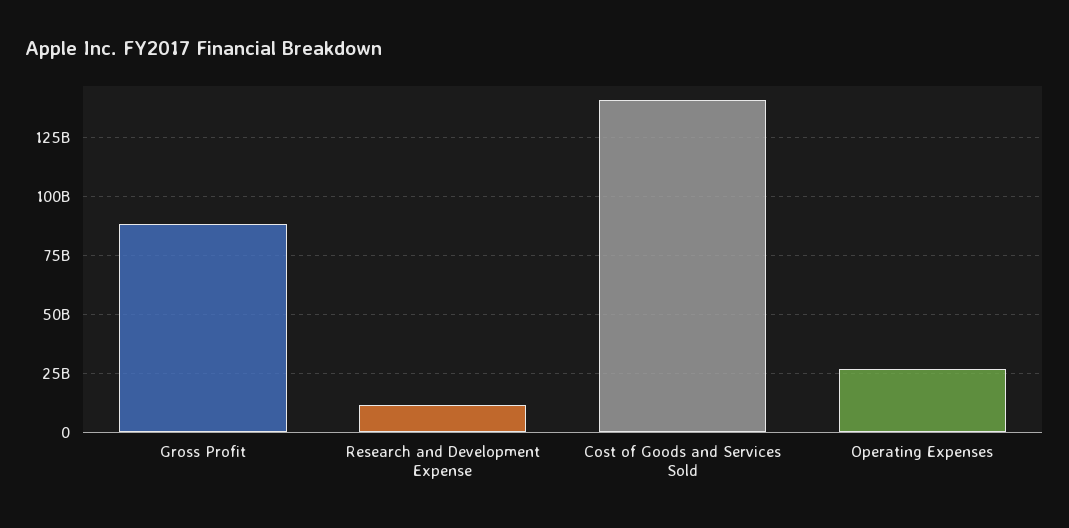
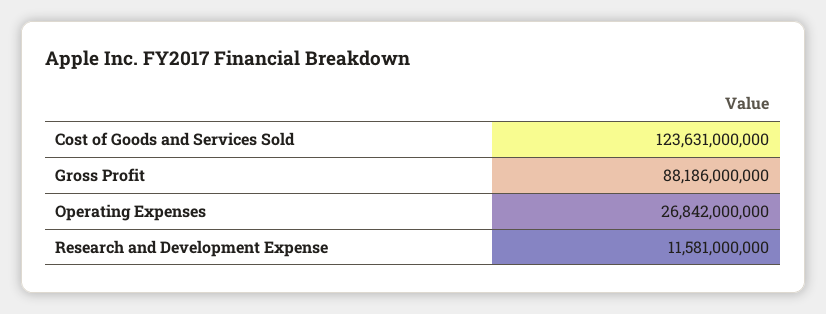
  {
    "Gross Profit": 88186000000,
    "Research and Development Expense": 11581000000,
-   "Cost of Goods and Services Sold": 140000000000,
+   "Cost of Goods and Services Sold": 123631000000,
    "Operating Expenses": 26842000000
  }

